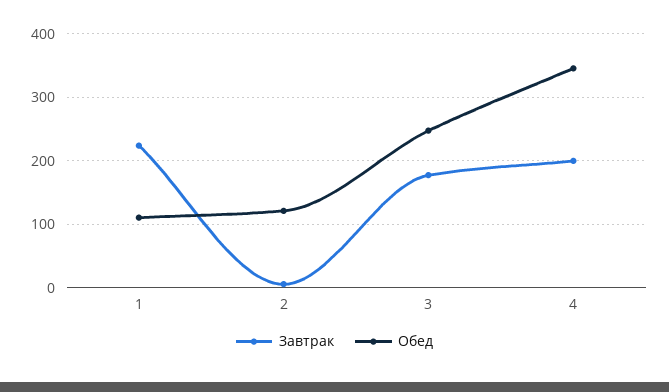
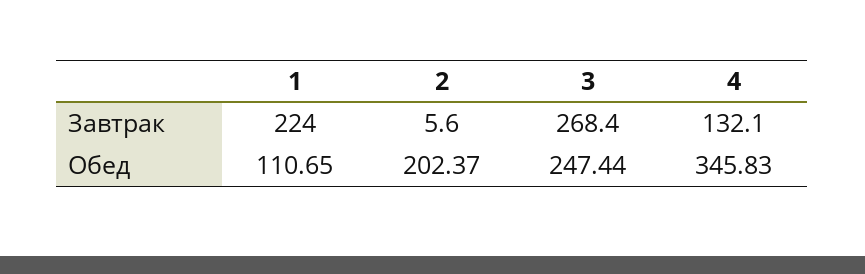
  {
    "Завтрак": {
      "1": 224,
      "2": 5.6,
-     "3": 180,
+     "3": 268.4,
-     "4": 200
+     "4": 132.1
    },
    "Обед": {
      "1": 110.65,
-     "2": 120,
+     "2": 202.37,
      "3": 247.44,
      "4": 345.83
    }
  }

